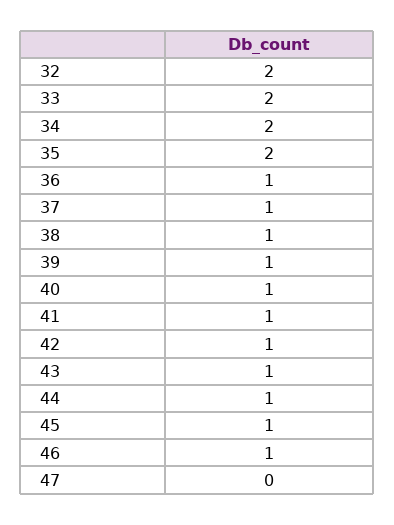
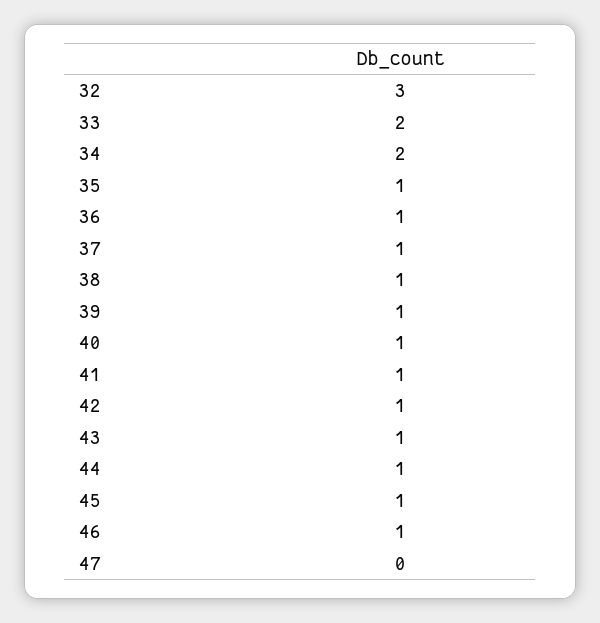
  {
-   "32": 2,
+   "32": 3,
    "33": 2,
    "34": 2,
-   "35": 2,
+   "35": 1,
    "36": 1,
    "37": 1,
    "38": 1,
    "39": 1,
    "40": 1,
    "41": 1,
    "42": 1,
    "43": 1,
    "44": 1,
    "45": 1,
    "46": 1,
    "47": 0
  }

